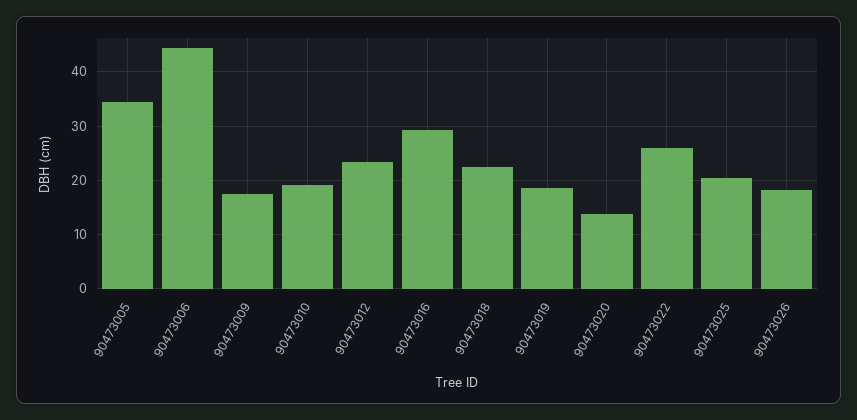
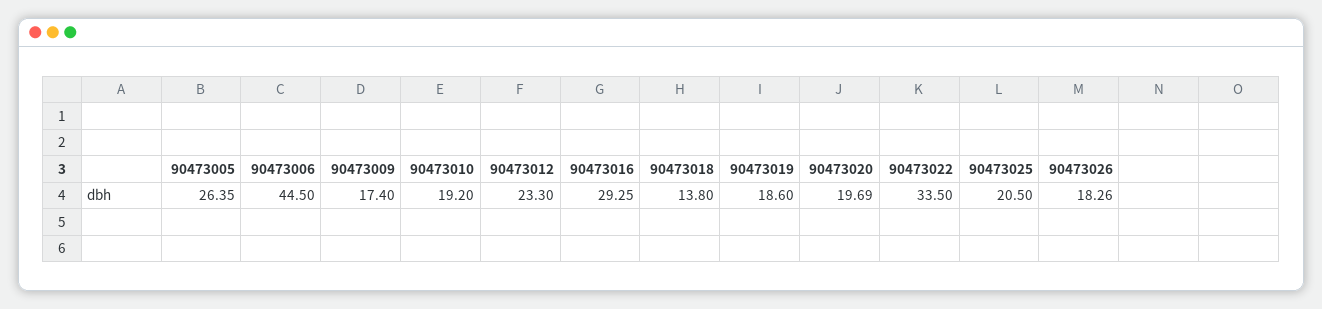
  {
-   "90473005": 34,
+   "90473005": 26.35,
    "90473006": 44.5,
    "90473009": 17.4,
    "90473010": 19.2,
    "90473012": 23.3,
    "90473016": 29.25,
-   "90473018": 22,
+   "90473018": 13.8,
    "90473019": 18.6,
-   "90473020": 14,
+   "90473020": 19.69,
-   "90473022": 26,
+   "90473022": 33.5,
    "90473025": 20.5,
    "90473026": 18.26
  }

